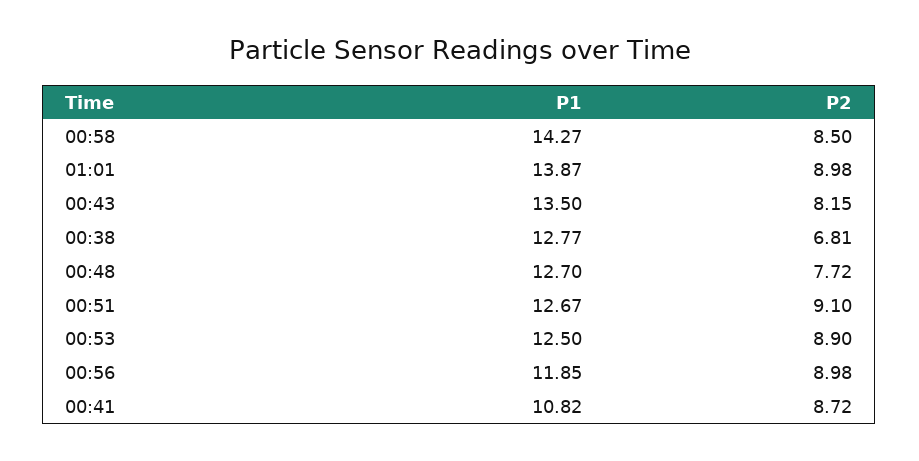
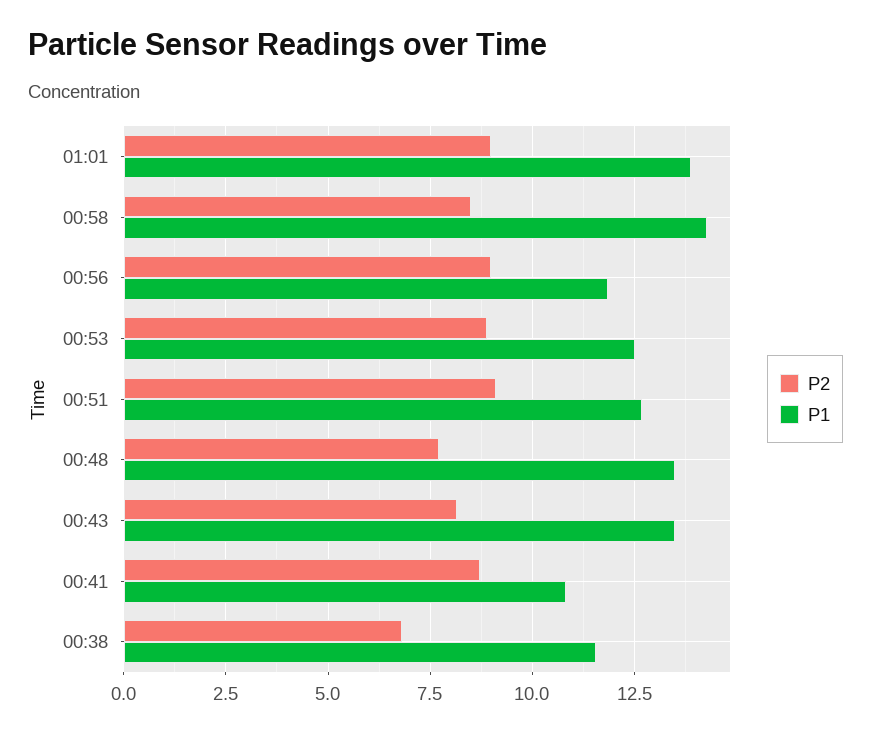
  {
    "P1": {
      "00:58": 14.27,
      "01:01": 13.87,
      "00:43": 13.5,
-     "00:38": 12.77,
+     "00:38": 11.5,
-     "00:48": 12.7,
+     "00:48": 13.5,
      "00:51": 12.67,
      "00:53": 12.5,
      "00:56": 11.85,
      "00:41": 10.82
    },
    "P2": {
      "00:58": 8.5,
      "01:01": 8.98,
      "00:43": 8.15,
      "00:38": 6.81,
      "00:48": 7.72,
      "00:51": 9.1,
      "00:53": 8.9,
      "00:56": 8.98,
      "00:41": 8.72
    }
  }

